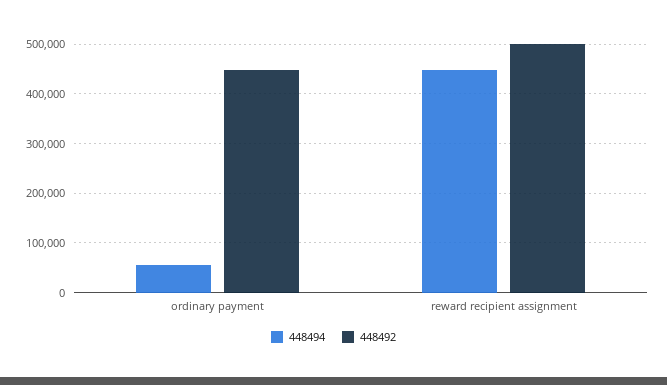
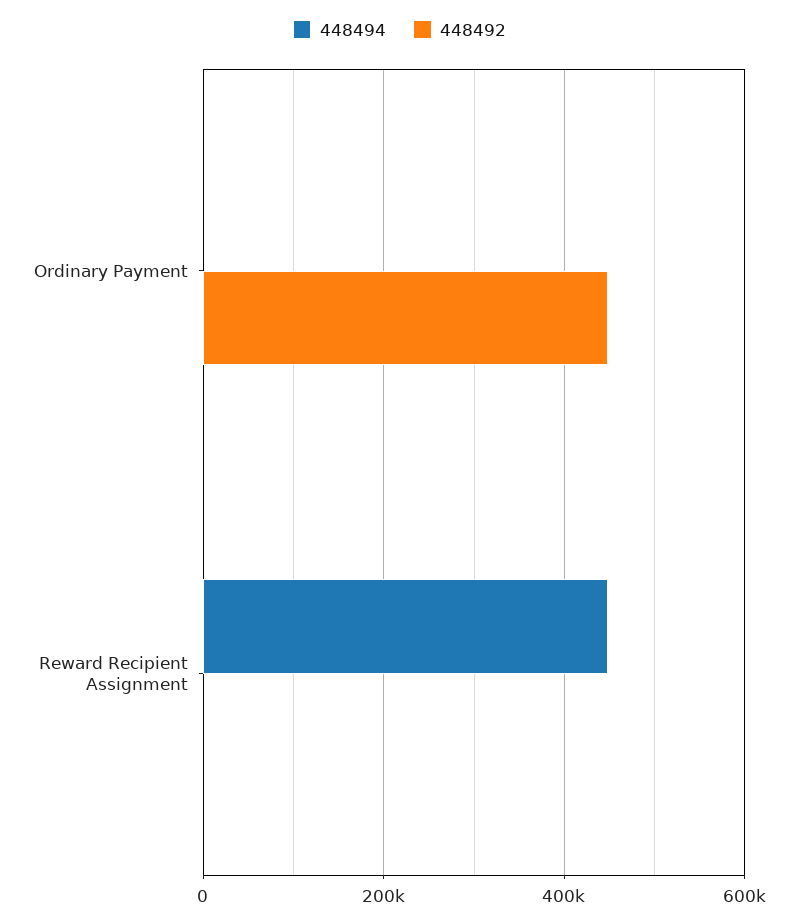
  {
    "448494": {
-     "ordinary payment": 60000,
+     "ordinary payment": 0,
      "reward recipient assignment": 440000
    },
    "448492": {
      "ordinary payment": 440000,
-     "reward recipient assignment": 500000
+     "reward recipient assignment": 0
    }
  }

